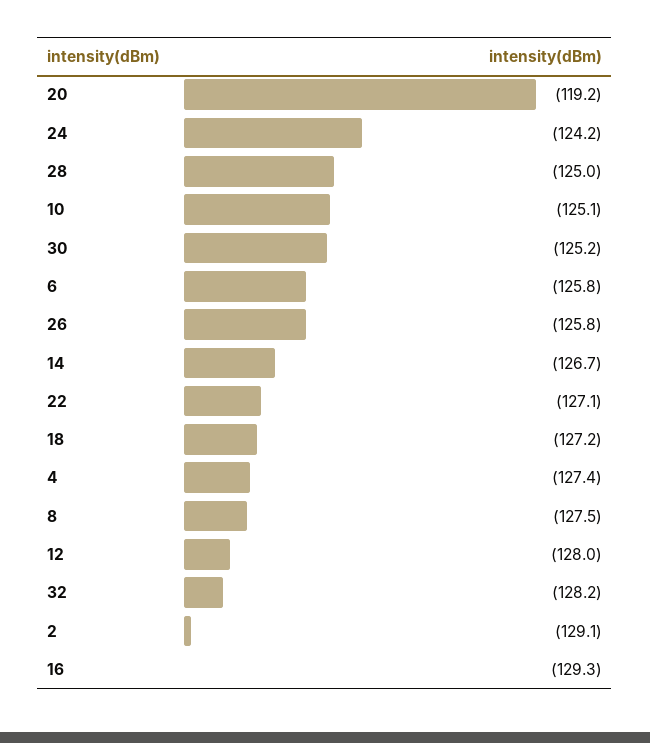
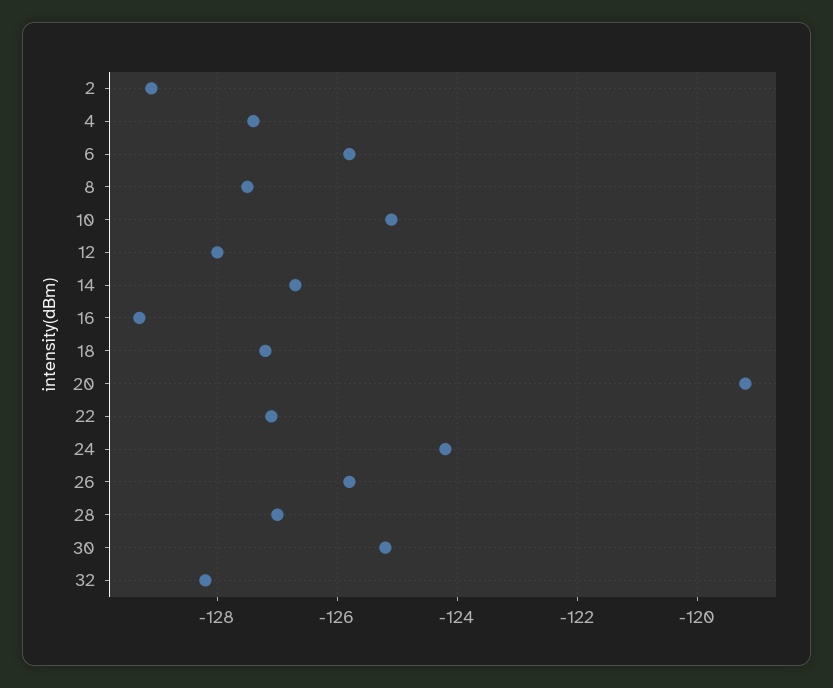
  {
    "20": -119.2,
    "24": -124.2,
-   "28": -125,
+   "28": -127,
    "10": -125.1,
    "30": -125.2,
    "6": -125.8,
    "26": -125.8,
    "14": -126.7,
    "22": -127.1,
    "18": -127.2,
    "4": -127.4,
    "8": -127.5,
    "12": -128,
    "32": -128.2,
    "2": -129.1,
    "16": -129.3
  }

